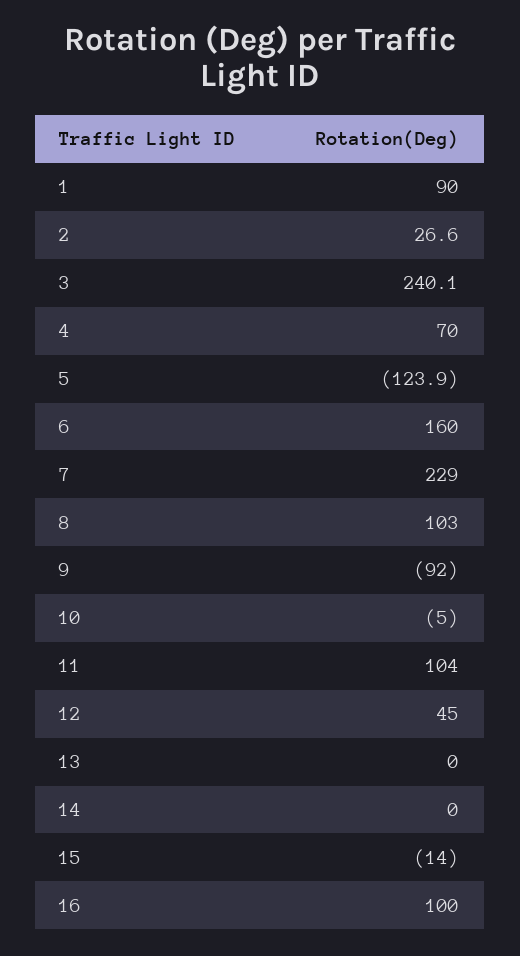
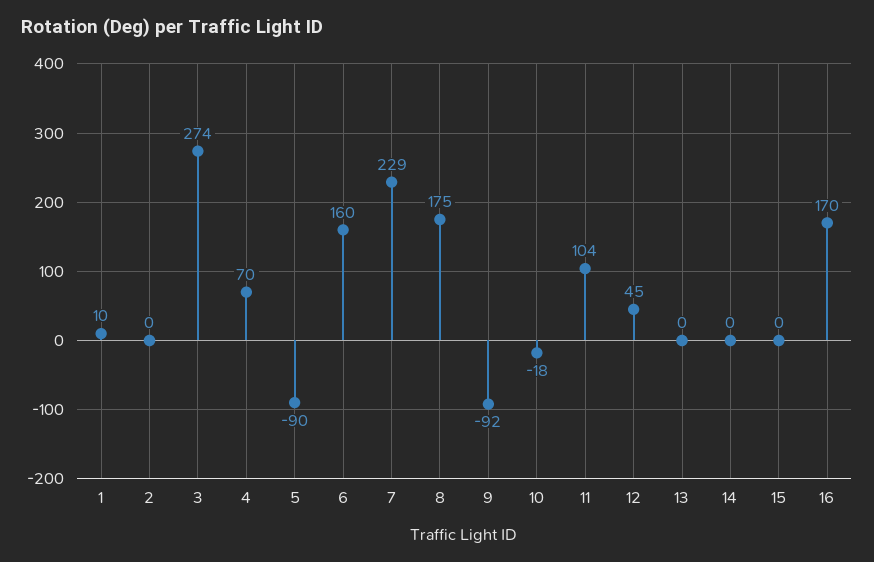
  {
-   "1": 90,
+   "1": 10,
-   "2": 26.6,
+   "2": 0,
-   "3": 240.1,
+   "3": 274,
    "4": 70,
-   "5": -123.9,
+   "5": -90,
    "6": 160,
    "7": 229,
-   "8": 103,
+   "8": 175,
    "9": -92,
-   "10": -5,
+   "10": -18,
    "11": 104,
    "12": 45,
    "13": 0,
    "14": 0,
-   "15": -14,
+   "15": 0,
-   "16": 100
+   "16": 170
  }

